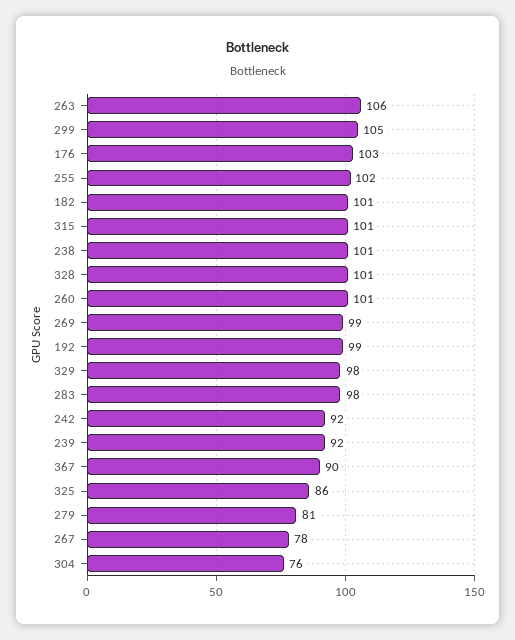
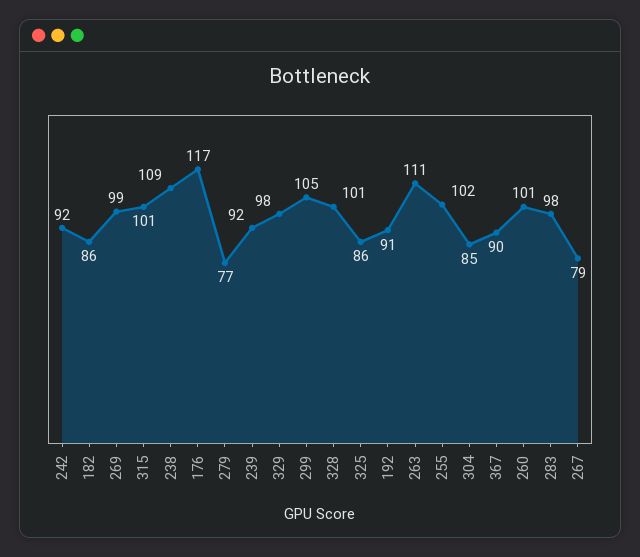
  {
-   "263": 106,
+   "263": 111,
    "299": 105,
-   "176": 103,
+   "176": 117,
    "255": 102,
-   "182": 101,
+   "182": 86,
    "315": 101,
-   "238": 101,
+   "238": 109,
    "328": 101,
    "260": 101,
    "269": 99,
-   "192": 99,
+   "192": 91,
    "329": 98,
    "283": 98,
    "242": 92,
    "239": 92,
    "367": 90,
    "325": 86,
-   "279": 81,
+   "279": 77,
-   "267": 78,
+   "267": 79,
-   "304": 76
+   "304": 85
  }

